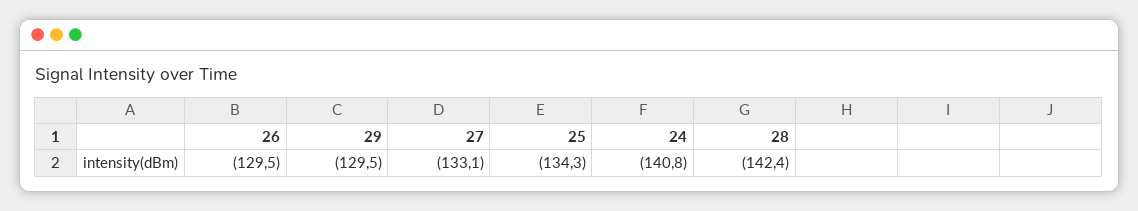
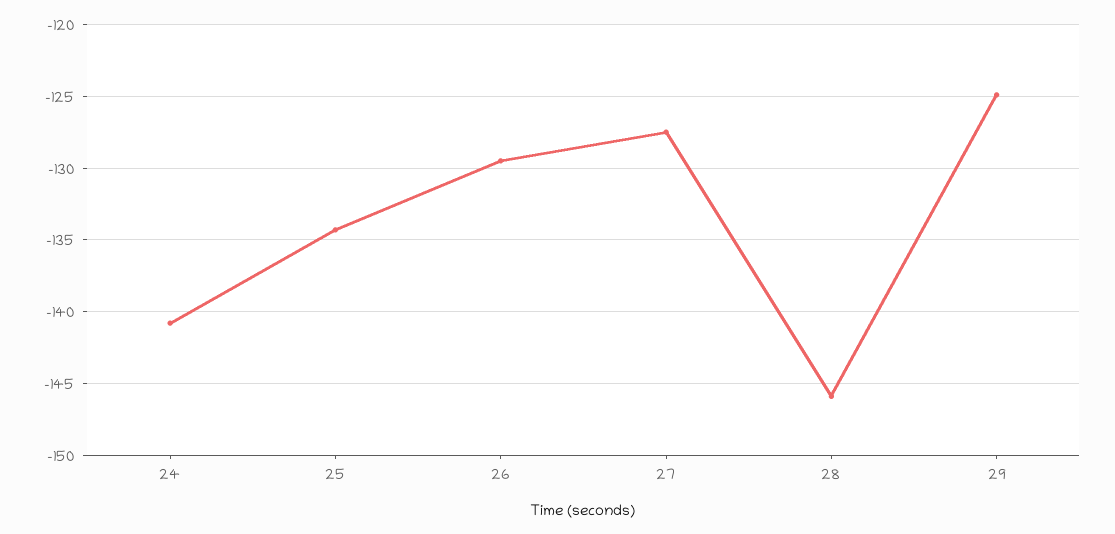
  {
    "26": -129.5,
-   "29": -129.5,
+   "29": -125,
-   "27": -133.1,
+   "27": -127.5,
    "25": -134.3,
    "24": -140.8,
-   "28": -142.4
+   "28": -146
  }

